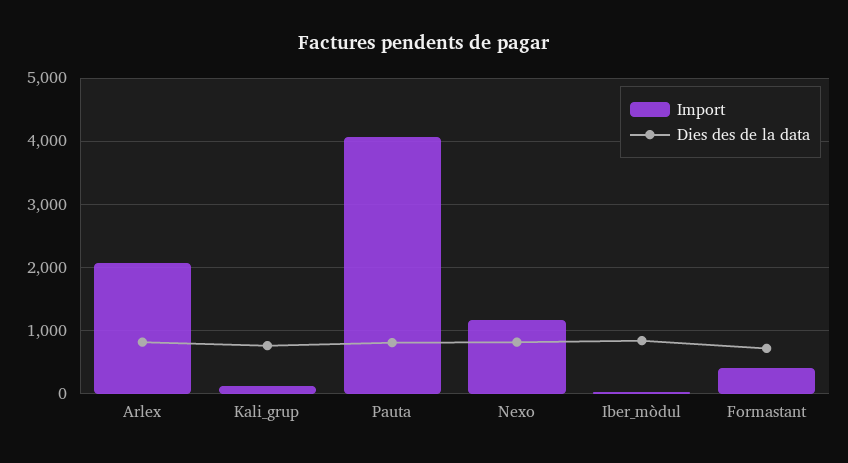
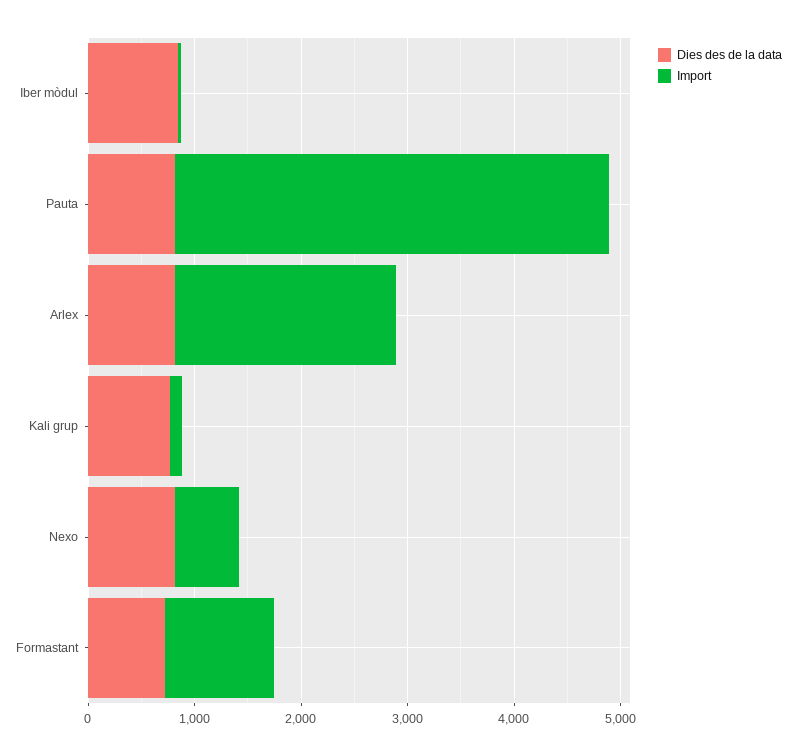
  {
    "Import": {
      "Arlex": 2100,
      "Kali_grup": 100,
      "Pauta": 4100,
-     "Nexo": 1200,
+     "Nexo": 600,
      "Iber_mòdul": 0,
-     "Formastant": 400
+     "Formastant": 1000
    },
    "Dies des de la data": {
      "Arlex": 800,
      "Kali_grup": 800,
      "Pauta": 800,
      "Nexo": 800,
      "Iber_mòdul": 800,
      "Formastant": 700
    }
  }

